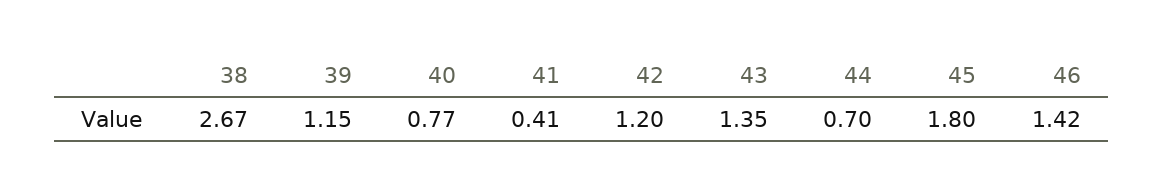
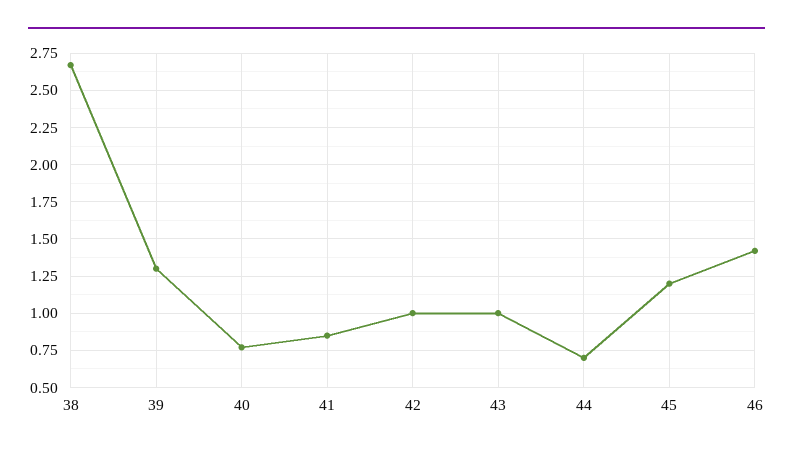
  {
    "38": 2.67,
-   "39": 1.15,
+   "39": 1.3,
    "40": 0.77,
-   "41": 0.41,
+   "41": 0.85,
-   "42": 1.2,
+   "42": 1,
-   "43": 1.35,
+   "43": 1,
    "44": 0.7,
-   "45": 1.8,
+   "45": 1.2,
    "46": 1.42
  }

